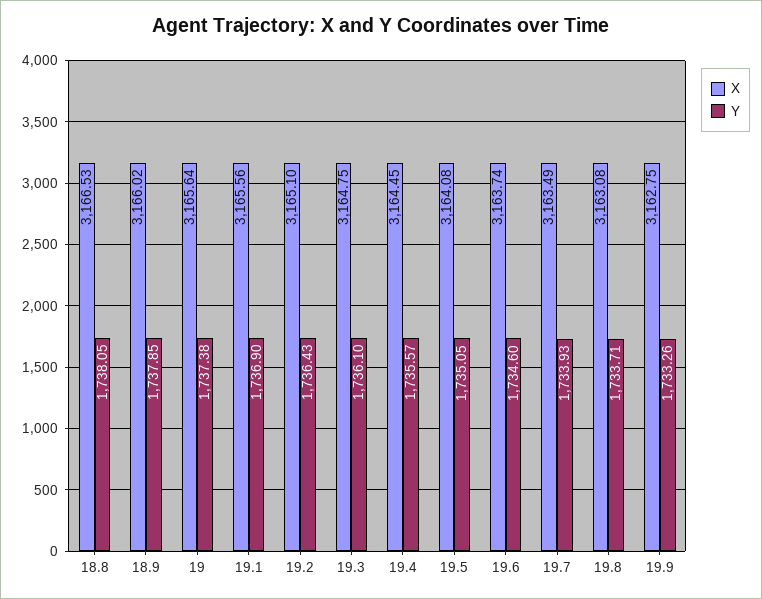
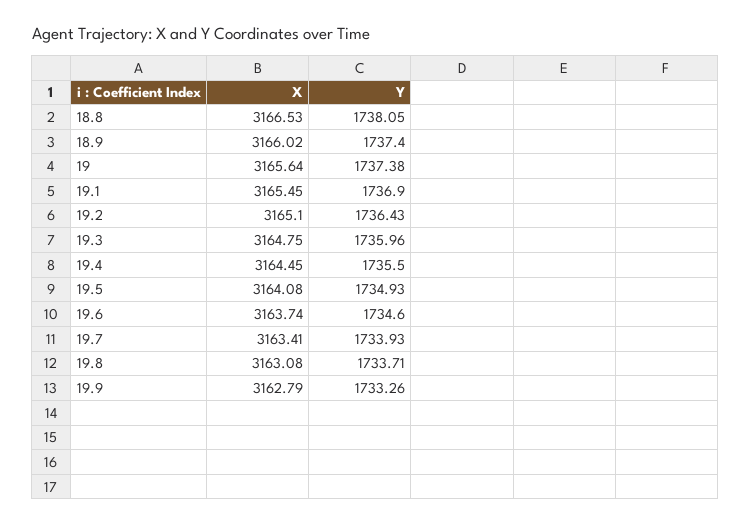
  {
    "X": {
      "18.8": 3166.53,
      "18.9": 3166.02,
      "19": 3165.64,
-     "19.1": 3165.56,
+     "19.1": 3165.45,
      "19.2": 3165.1,
      "19.3": 3164.75,
      "19.4": 3164.45,
      "19.5": 3164.08,
      "19.6": 3163.74,
-     "19.7": 3163.49,
+     "19.7": 3163.41,
      "19.8": 3163.08,
-     "19.9": 3162.75
+     "19.9": 3162.79
    },
    "Y": {
      "18.8": 1738.05,
-     "18.9": 1737.85,
+     "18.9": 1737.4,
      "19": 1737.38,
      "19.1": 1736.9,
      "19.2": 1736.43,
-     "19.3": 1736.1,
+     "19.3": 1735.96,
-     "19.4": 1735.57,
+     "19.4": 1735.5,
-     "19.5": 1735.05,
+     "19.5": 1734.93,
      "19.6": 1734.6,
      "19.7": 1733.93,
      "19.8": 1733.71,
      "19.9": 1733.26
    }
  }

